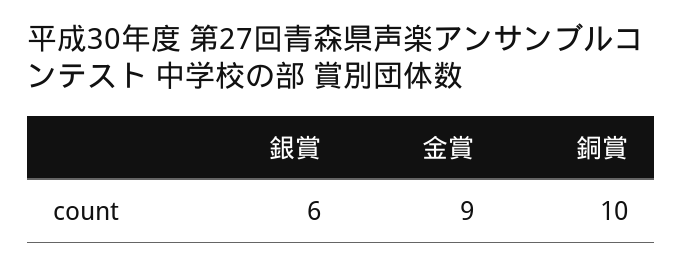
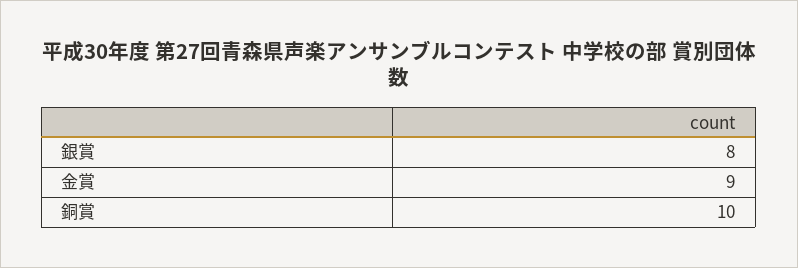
  {
-   "銀賞": 6,
+   "銀賞": 8,
    "金賞": 9,
    "銅賞": 10
  }

